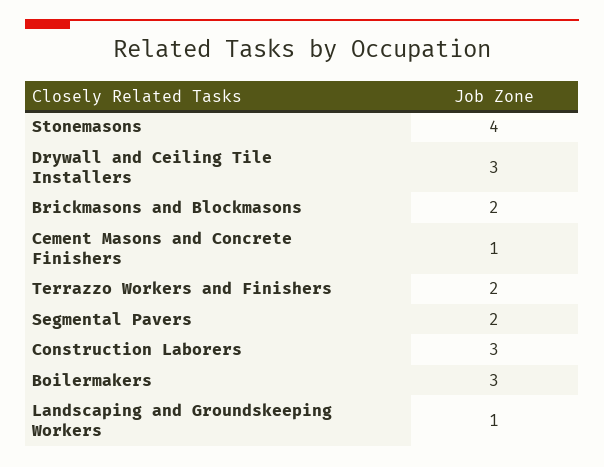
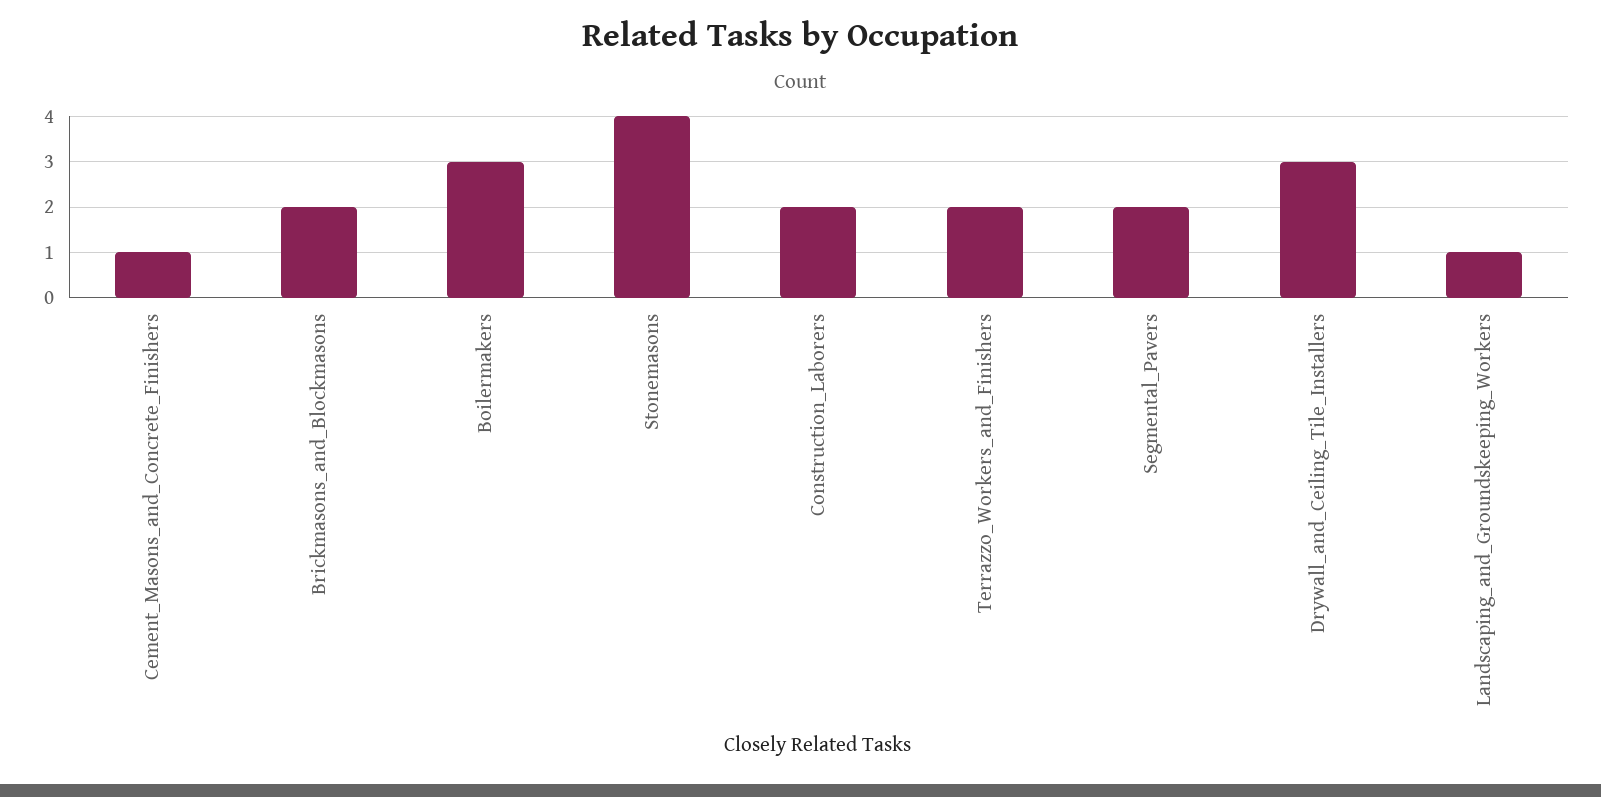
  {
    "Stonemasons": 4,
    "Drywall and Ceiling Tile Installers": 3,
    "Brickmasons and Blockmasons": 2,
    "Cement Masons and Concrete Finishers": 1,
    "Terrazzo Workers and Finishers": 2,
    "Segmental Pavers": 2,
-   "Construction Laborers": 3,
+   "Construction Laborers": 2,
    "Boilermakers": 3,
    "Landscaping and Groundskeeping Workers": 1
  }

